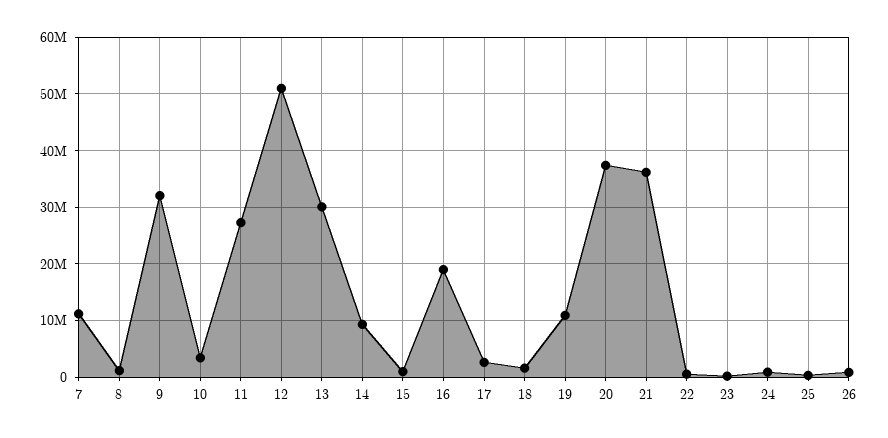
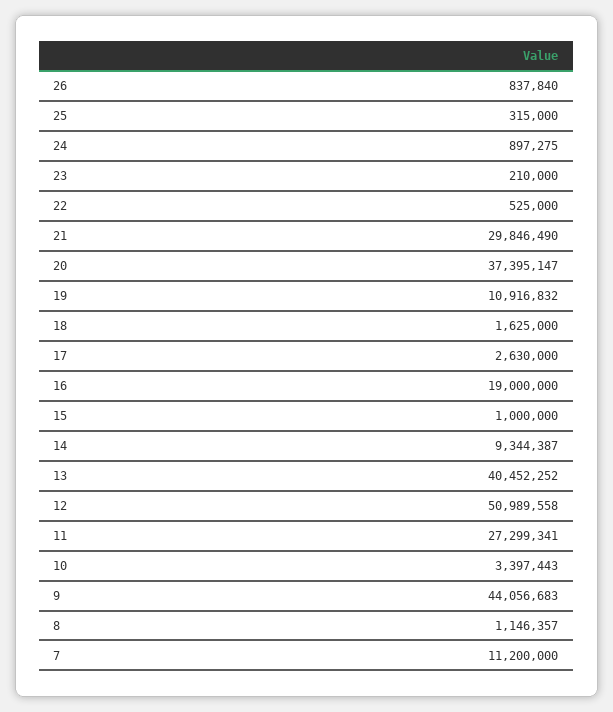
  {
    "7": 11200000,
    "8": 1146357,
-   "9": 32000000,
+   "9": 44056683,
    "10": 3397443,
    "11": 27299341,
    "12": 50989558,
-   "13": 30000000,
+   "13": 40452252,
    "14": 9344387,
    "15": 1000000,
    "16": 19000000,
    "17": 2630000,
    "18": 1625000,
    "19": 10916832,
    "20": 37395147,
-   "21": 36000000,
+   "21": 29846490,
    "22": 525000,
    "23": 210000,
    "24": 897275,
    "25": 315000,
    "26": 837840
  }

